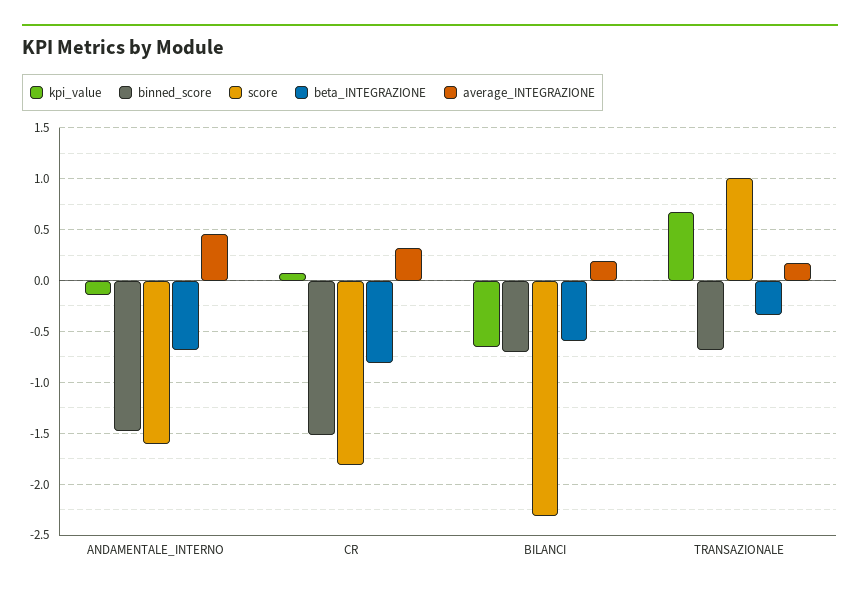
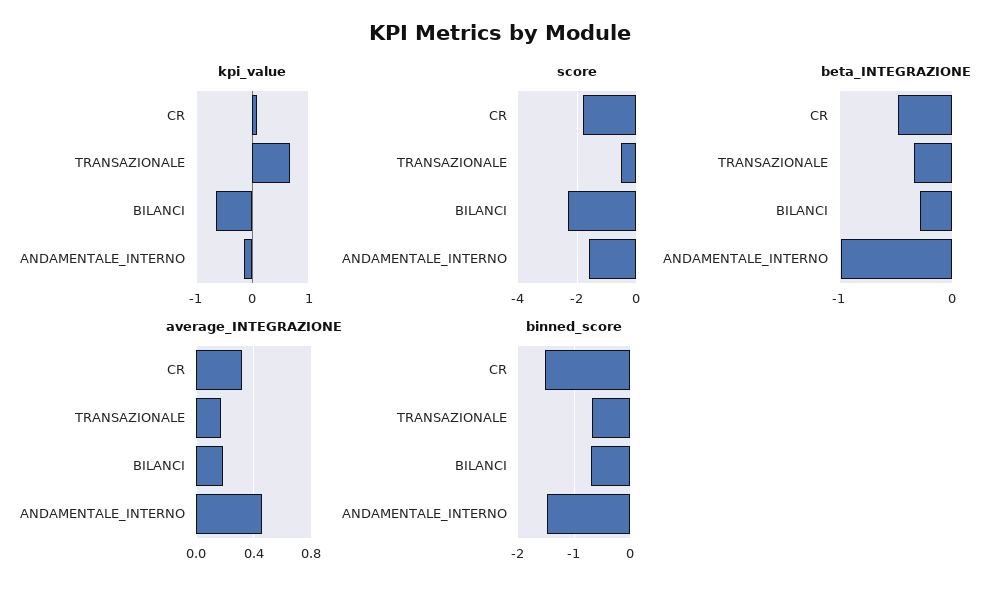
  {
    "kpi_value": {
      "ANDAMENTALE_INTERNO": -0.1,
      "CR": 0.1,
      "BILANCI": -0.6,
      "TRANSAZIONALE": 0.7
    },
    "binned_score": {
      "ANDAMENTALE_INTERNO": -1.5,
      "CR": -1.5,
      "BILANCI": -0.7,
      "TRANSAZIONALE": -0.7
    },
    "score": {
      "ANDAMENTALE_INTERNO": -1.6,
      "CR": -1.8,
      "BILANCI": -2.3,
-     "TRANSAZIONALE": 1
+     "TRANSAZIONALE": -0.5
    },
    "beta_INTEGRAZIONE": {
-     "ANDAMENTALE_INTERNO": -0.7,
+     "ANDAMENTALE_INTERNO": -1,
-     "CR": -0.8,
+     "CR": -0.5,
-     "BILANCI": -0.6,
+     "BILANCI": -0.3,
      "TRANSAZIONALE": -0.3
    },
    "average_INTEGRAZIONE": {
      "ANDAMENTALE_INTERNO": 0.45,
      "CR": 0.3,
      "BILANCI": 0.2,
      "TRANSAZIONALE": 0.2
    }
  }

